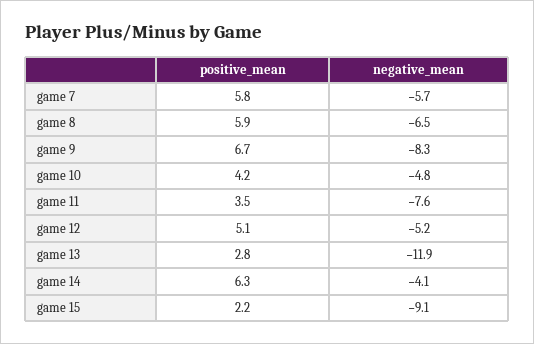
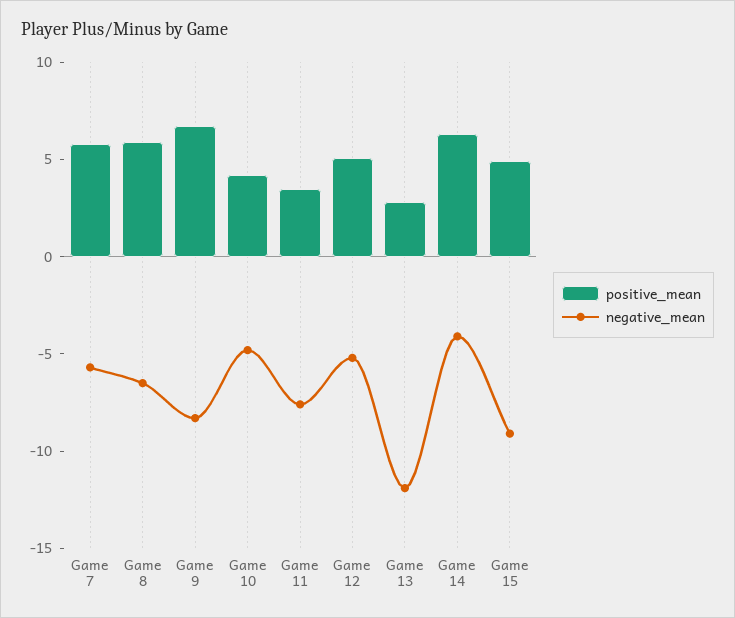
  {
    "positive_mean": {
      "game 7": 5.8,
      "game 8": 5.9,
      "game 9": 6.7,
      "game 10": 4.2,
      "game 11": 3.5,
      "game 12": 5.1,
      "game 13": 2.8,
      "game 14": 6.3,
-     "game 15": 2.2
+     "game 15": 5
    },
    "negative_mean": {
      "game 7": -5.7,
      "game 8": -6.5,
      "game 9": -8.3,
      "game 10": -4.8,
      "game 11": -7.6,
      "game 12": -5.2,
      "game 13": -11.9,
      "game 14": -4.1,
      "game 15": -9.1
    }
  }

